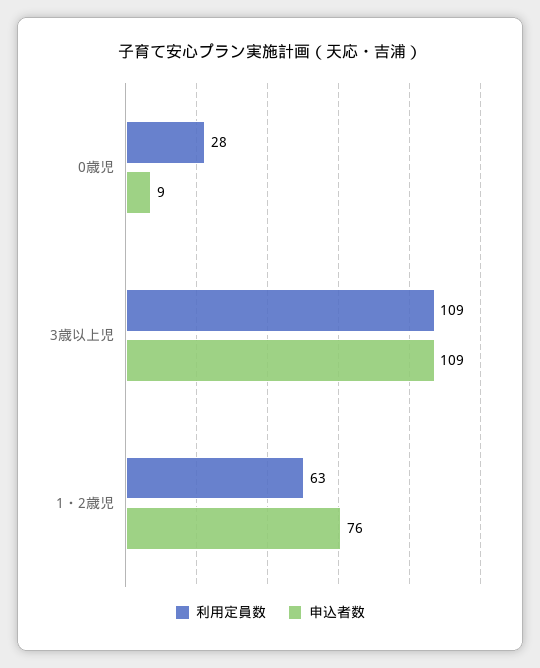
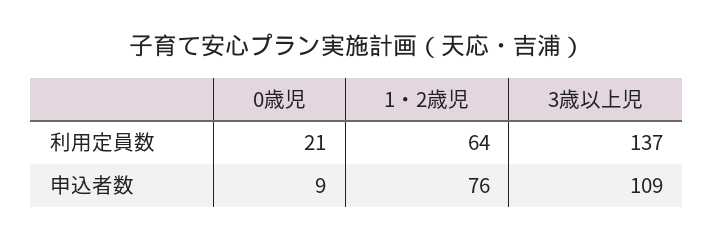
  {
    "利用定員数": {
-     "0歳児": 28,
+     "0歳児": 21,
-     "3歳以上児": 109,
+     "3歳以上児": 137,
-     "1・2歳児": 63
+     "1・2歳児": 64
    },
    "申込者数": {
      "0歳児": 9,
      "3歳以上児": 109,
      "1・2歳児": 76
    }
  }

